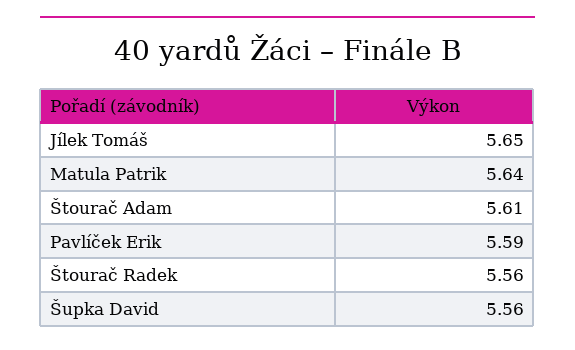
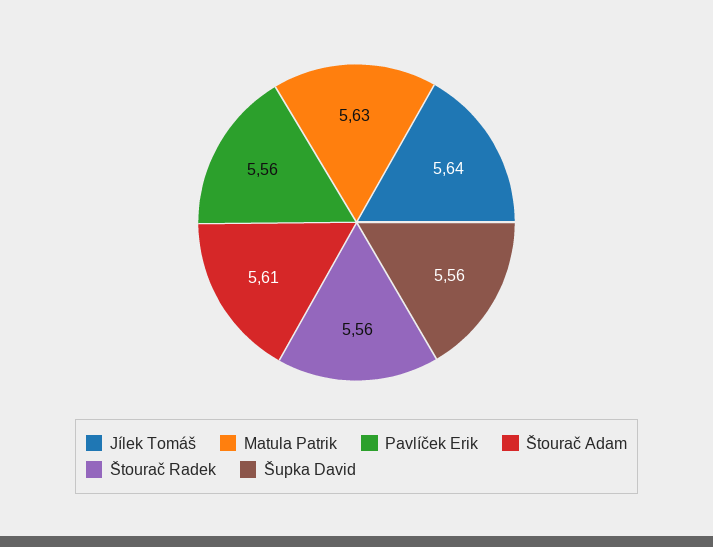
  {
-   "Jílek Tomáš": 5.65,
+   "Jílek Tomáš": 5.64,
-   "Matula Patrik": 5.64,
+   "Matula Patrik": 5.63,
    "Štourač Adam": 5.61,
-   "Pavlíček Erik": 5.59,
+   "Pavlíček Erik": 5.56,
    "Štourač Radek": 5.56,
    "Šupka David": 5.56
  }

